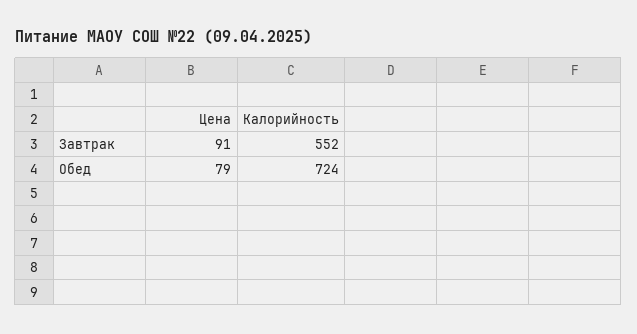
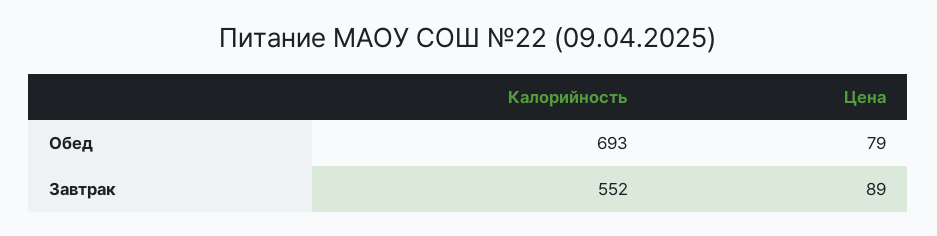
  {
    "Цена": {
-     "Завтрак": 91,
+     "Завтрак": 89,
      "Обед": 79
    },
    "Калорийность": {
      "Завтрак": 552,
-     "Обед": 724
+     "Обед": 693
    }
  }

